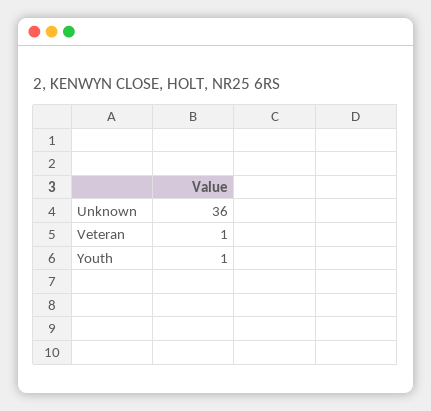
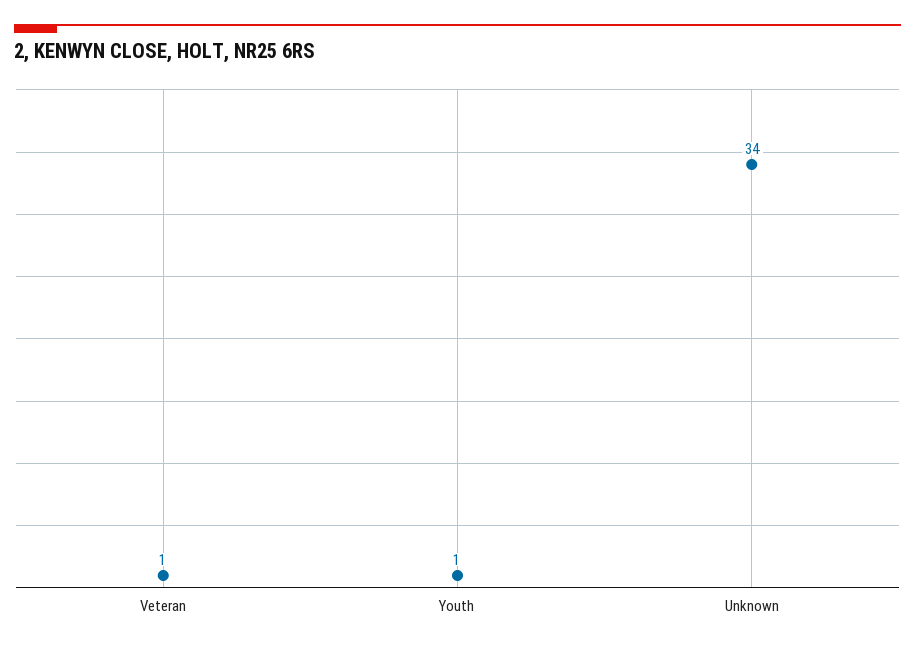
  {
-   "Unknown": 36,
+   "Unknown": 34,
    "Veteran": 1,
    "Youth": 1
  }

